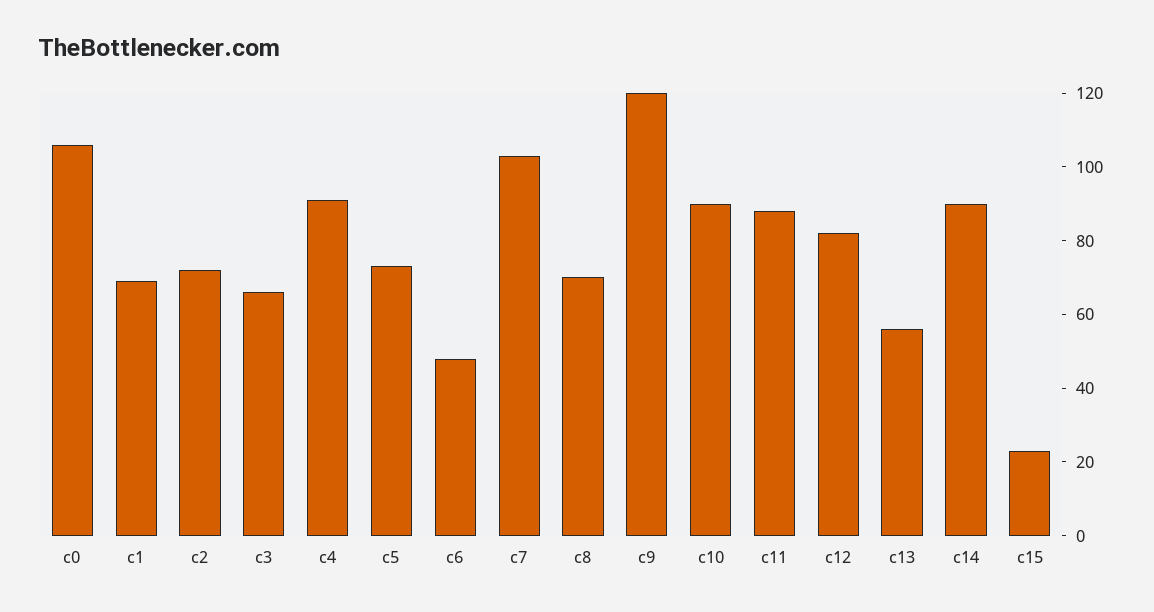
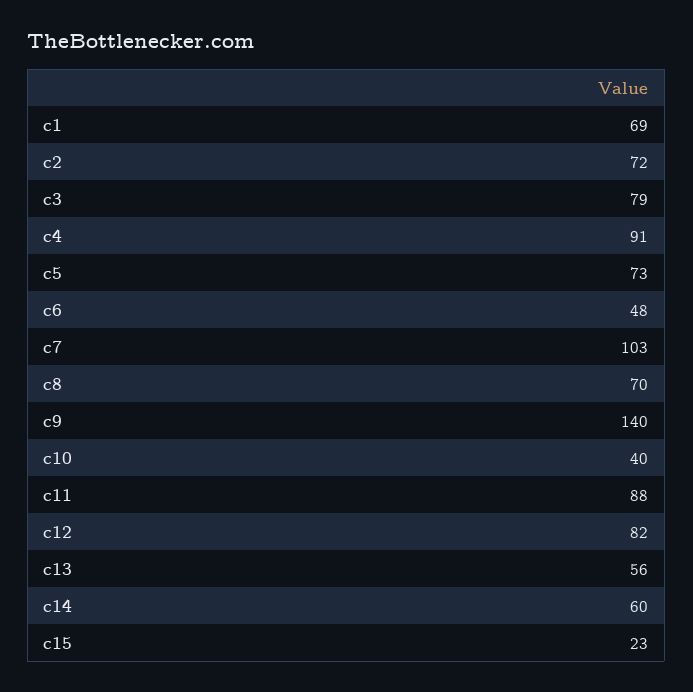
  {
-   "c0": 105,
    "c1": 69,
    "c2": 72,
-   "c3": 65,
+   "c3": 79,
    "c4": 91,
    "c5": 73,
    "c6": 48,
    "c7": 103,
    "c8": 70,
-   "c9": 120,
+   "c9": 140,
-   "c10": 90,
+   "c10": 40,
    "c11": 88,
    "c12": 82,
    "c13": 56,
-   "c14": 90,
+   "c14": 60,
    "c15": 23
  }

